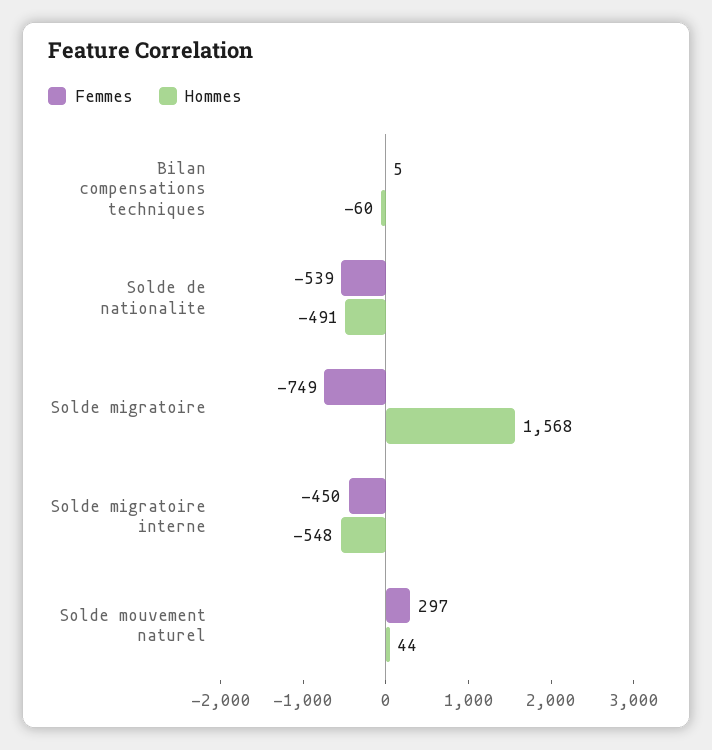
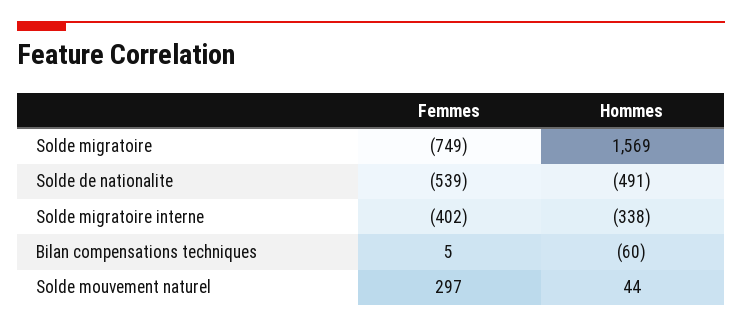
  {
    "Femmes": {
      "Bilan compensations techniques": 5,
      "Solde de nationalite": -539,
      "Solde migratoire": -749,
-     "Solde migratoire interne": -450,
+     "Solde migratoire interne": -402,
      "Solde mouvement naturel": 297
    },
    "Hommes": {
      "Bilan compensations techniques": -60,
      "Solde de nationalite": -491,
-     "Solde migratoire": 1568,
+     "Solde migratoire": 1569,
-     "Solde migratoire interne": -548,
+     "Solde migratoire interne": -338,
      "Solde mouvement naturel": 44
    }
  }

